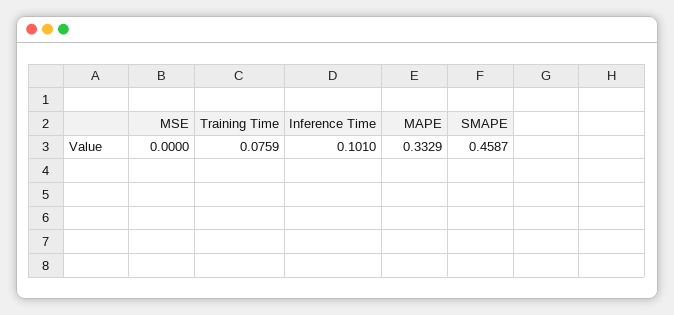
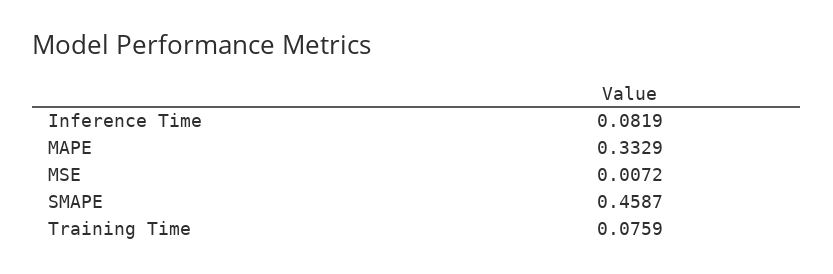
  {
-   "MSE": 0,
+   "MSE": 0.0072,
    "Training Time": 0.0759,
-   "Inference Time": 0.101,
+   "Inference Time": 0.0819,
    "MAPE": 0.3329,
    "SMAPE": 0.4587
  }

